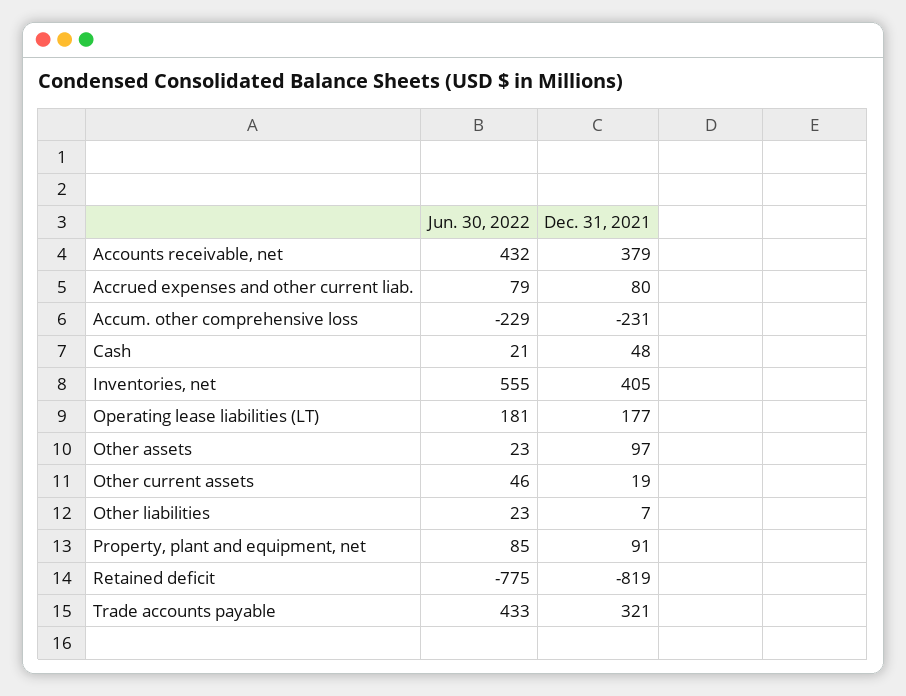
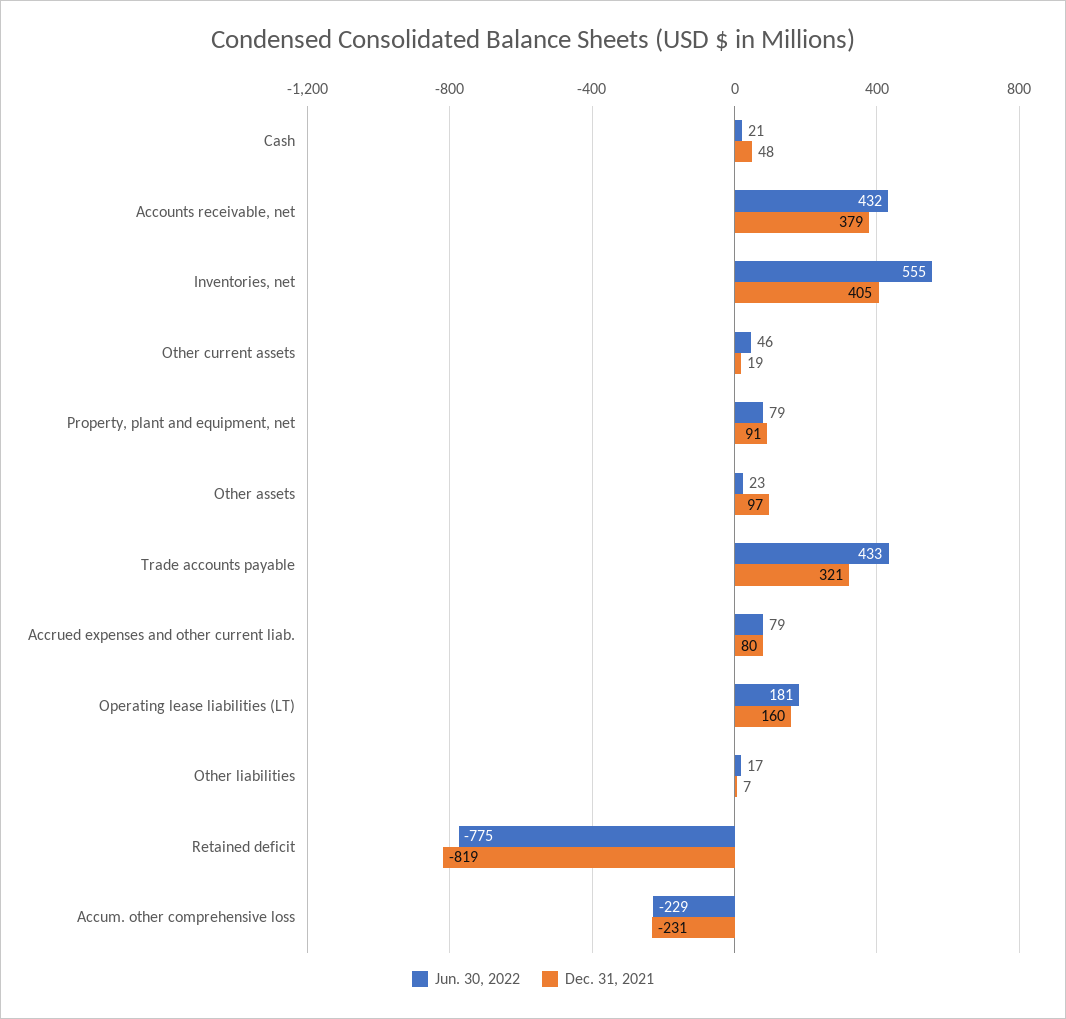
  {
    "Jun. 30, 2022": {
      "Accounts receivable, net": 432,
      "Accrued expenses and other current liab.": 79,
      "Accum. other comprehensive loss": -229,
      "Cash": 21,
      "Inventories, net": 555,
      "Operating lease liabilities (LT)": 181,
      "Other assets": 23,
      "Other current assets": 46,
-     "Other liabilities": 23,
+     "Other liabilities": 17,
-     "Property, plant and equipment, net": 85,
+     "Property, plant and equipment, net": 79,
      "Retained deficit": -775,
      "Trade accounts payable": 433
    },
    "Dec. 31, 2021": {
      "Accounts receivable, net": 379,
      "Accrued expenses and other current liab.": 80,
      "Accum. other comprehensive loss": -231,
      "Cash": 48,
      "Inventories, net": 405,
-     "Operating lease liabilities (LT)": 177,
+     "Operating lease liabilities (LT)": 160,
      "Other assets": 97,
      "Other current assets": 19,
      "Other liabilities": 7,
      "Property, plant and equipment, net": 91,
      "Retained deficit": -819,
      "Trade accounts payable": 321
    }
  }

